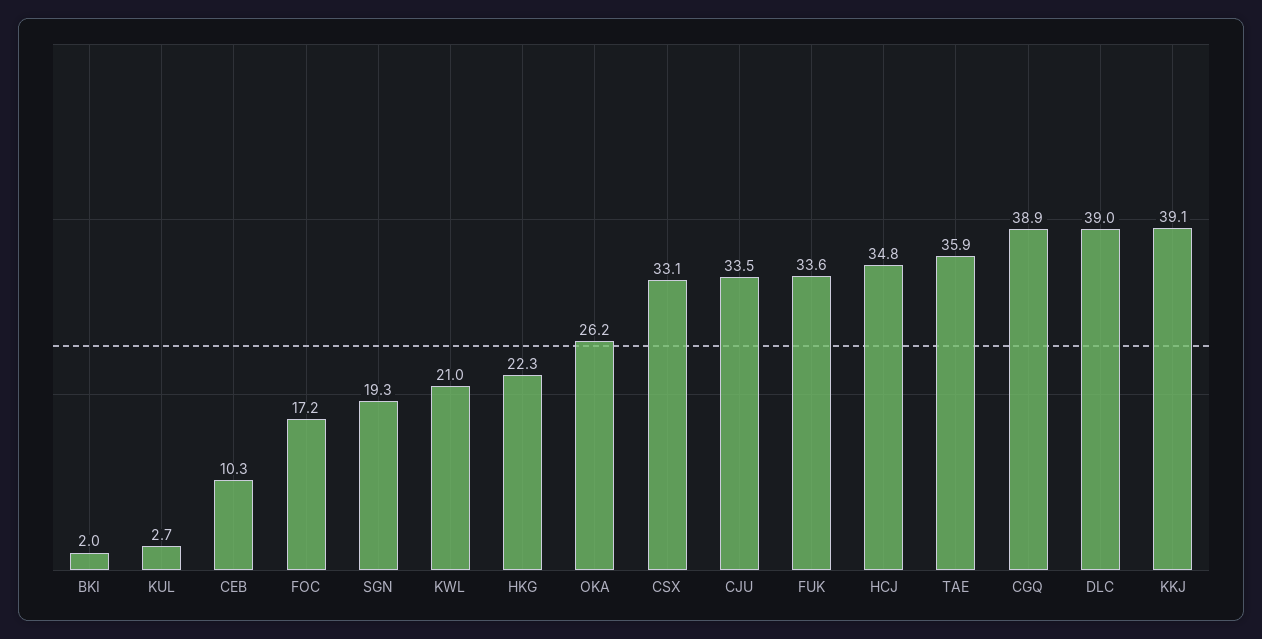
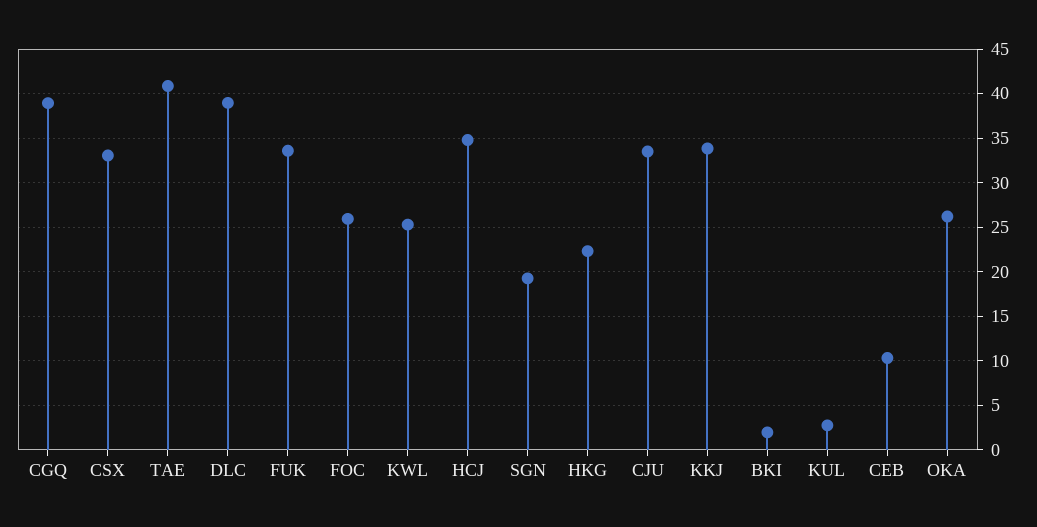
  {
    "BKI": 2,
    "KUL": 2.7,
    "CEB": 10.3,
-   "FOC": 17.2,
+   "FOC": 26,
    "SGN": 19.3,
-   "KWL": 21,
+   "KWL": 25,
    "HKG": 22.3,
    "OKA": 26.2,
    "CSX": 33.1,
    "CJU": 33.5,
    "FUK": 33.6,
    "HCJ": 34.8,
-   "TAE": 35.9,
+   "TAE": 41,
    "CGQ": 38.9,
    "DLC": 39,
-   "KKJ": 39.1
+   "KKJ": 34
  }

